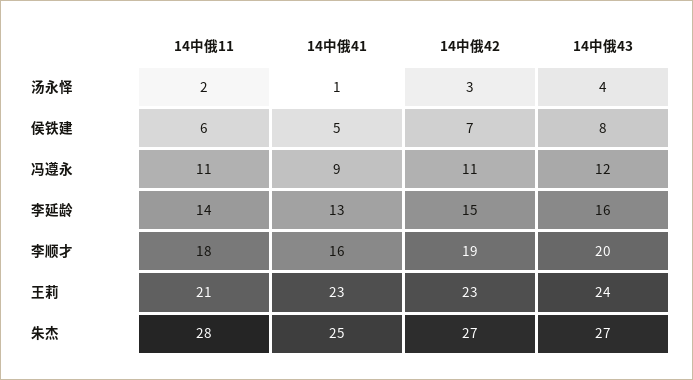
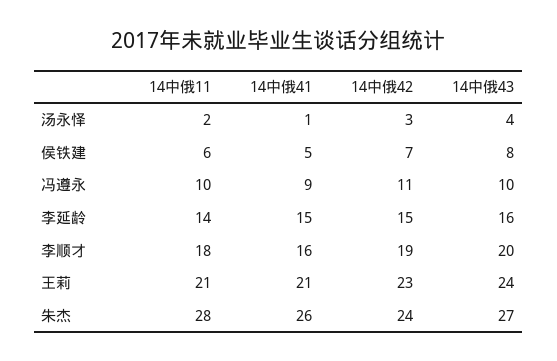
  {
    "14中俄11": {
      "汤永怿": 2,
      "侯铁建": 6,
-     "冯遵永": 11,
+     "冯遵永": 10,
      "李延龄": 14,
      "李顺才": 18,
      "王莉": 21,
      "朱杰": 28
    },
    "14中俄41": {
      "汤永怿": 1,
      "侯铁建": 5,
      "冯遵永": 9,
-     "李延龄": 13,
+     "李延龄": 15,
      "李顺才": 16,
-     "王莉": 23,
+     "王莉": 21,
-     "朱杰": 25
+     "朱杰": 26
    },
    "14中俄42": {
      "汤永怿": 3,
      "侯铁建": 7,
      "冯遵永": 11,
      "李延龄": 15,
      "李顺才": 19,
      "王莉": 23,
-     "朱杰": 27
+     "朱杰": 24
    },
    "14中俄43": {
      "汤永怿": 4,
      "侯铁建": 8,
-     "冯遵永": 12,
+     "冯遵永": 10,
      "李延龄": 16,
      "李顺才": 20,
      "王莉": 24,
      "朱杰": 27
    }
  }

